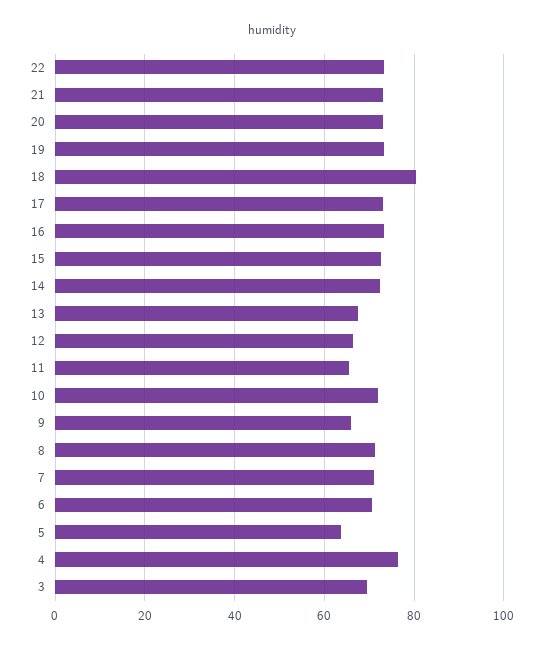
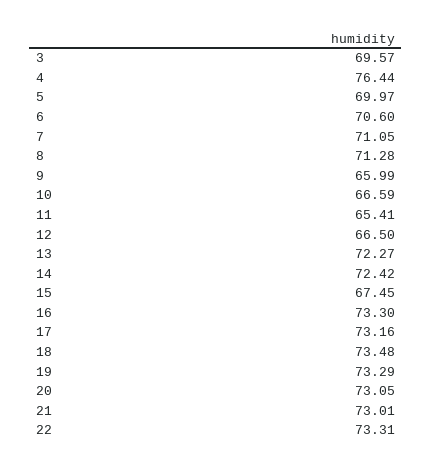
  {
    "22": 73.31,
    "21": 73.01,
    "20": 73.05,
    "19": 73.29,
-   "18": 80,
+   "18": 73.48,
    "17": 73.16,
    "16": 73.3,
-   "15": 72,
+   "15": 67.45,
    "14": 72.42,
-   "13": 68,
+   "13": 72.27,
    "12": 66.5,
    "11": 65.41,
-   "10": 72,
+   "10": 66.59,
    "9": 65.99,
    "8": 71.28,
    "7": 71.05,
    "6": 70.6,
-   "5": 64,
+   "5": 69.97,
    "4": 76.44,
    "3": 69.57
  }

